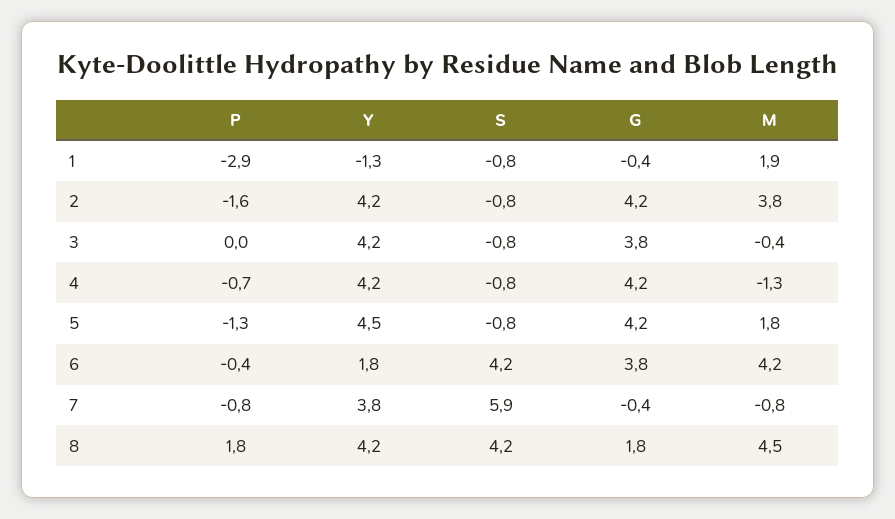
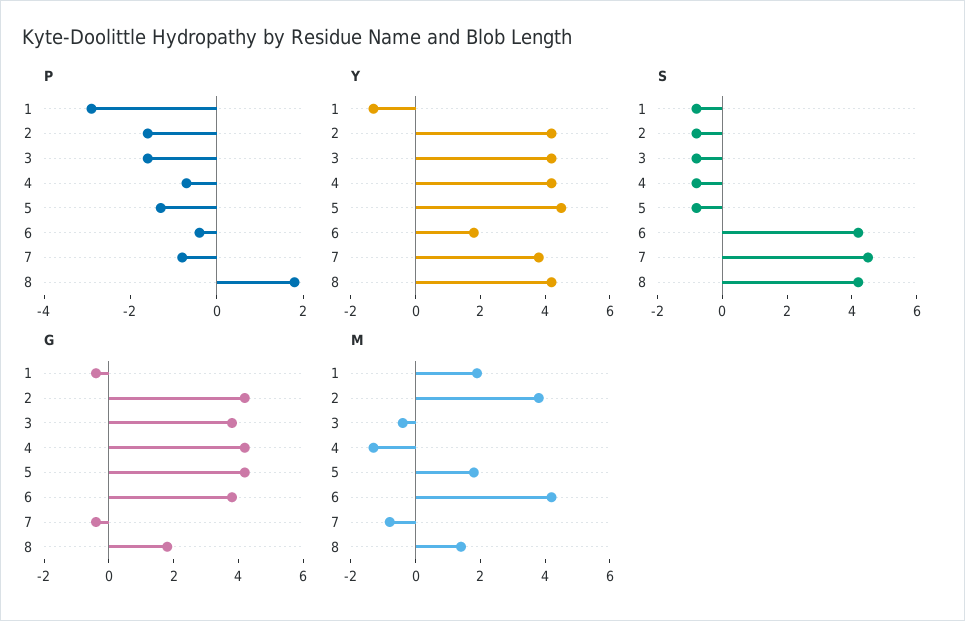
  {
    "P": {
      "1": -2.9,
      "2": -1.6,
-     "3": 0,
+     "3": -1.5,
      "4": -0.7,
      "5": -1.3,
      "6": -0.4,
      "7": -0.8,
      "8": 1.8
    },
    "Y": {
      "1": -1.3,
      "2": 4.2,
      "3": 4.2,
      "4": 4.2,
      "5": 4.5,
      "6": 1.8,
      "7": 3.8,
      "8": 4.2
    },
    "S": {
      "1": -0.8,
      "2": -0.8,
      "3": -0.8,
      "4": -0.8,
      "5": -0.8,
      "6": 4.2,
-     "7": 5.9,
+     "7": 4.5,
      "8": 4.2
    },
    "G": {
      "1": -0.4,
      "2": 4.2,
      "3": 3.8,
      "4": 4.2,
      "5": 4.2,
      "6": 3.8,
      "7": -0.4,
      "8": 1.8
    },
    "M": {
      "1": 1.9,
      "2": 3.8,
      "3": -0.4,
      "4": -1.3,
      "5": 1.8,
      "6": 4.2,
      "7": -0.8,
-     "8": 4.5
+     "8": 1.5
    }
  }

